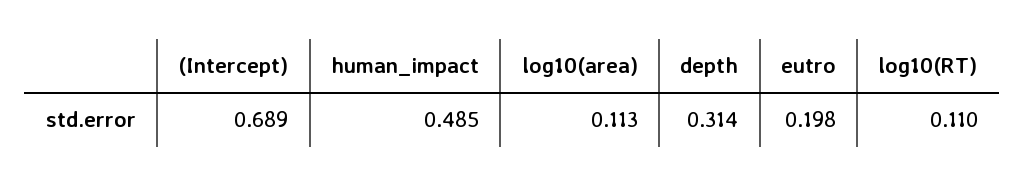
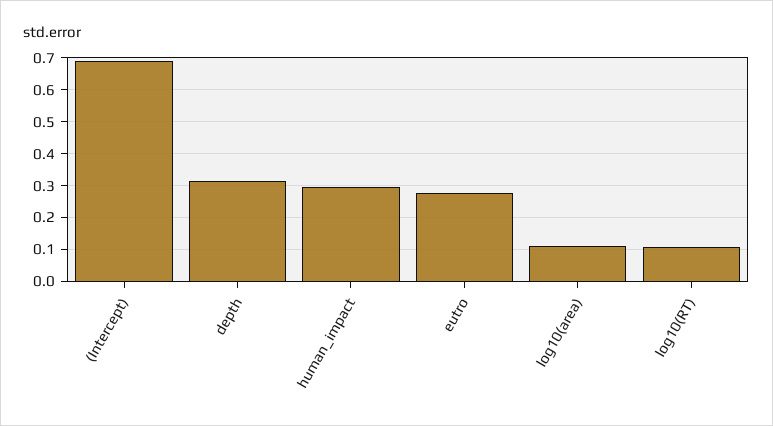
  {
    "(Intercept)": 0.689,
-   "human_impact": 0.485,
+   "human_impact": 0.3,
    "log10(area)": 0.113,
    "depth": 0.314,
-   "eutro": 0.198,
+   "eutro": 0.28,
    "log10(RT)": 0.11
  }

